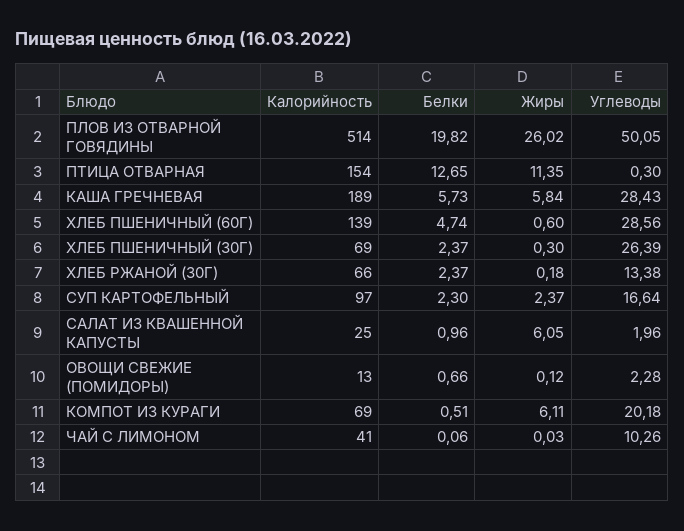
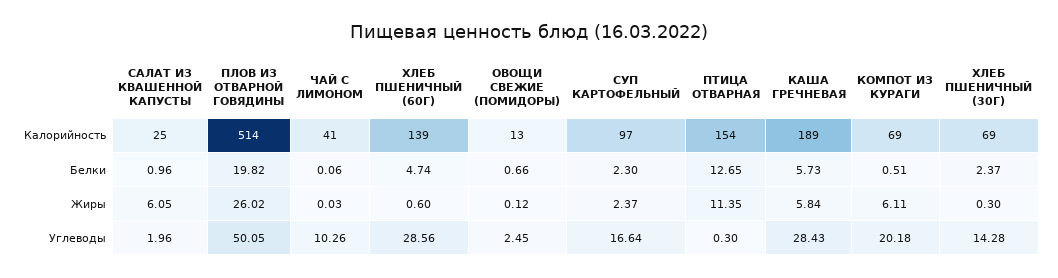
  {
    "Калорийность": {
      "ПЛОВ ИЗ ОТВАРНОЙ ГОВЯДИНЫ": 514,
      "ПТИЦА ОТВАРНАЯ": 154,
      "КАША ГРЕЧНЕВАЯ": 189,
      "ХЛЕБ ПШЕНИЧНЫЙ (60Г)": 139,
      "ХЛЕБ ПШЕНИЧНЫЙ (30Г)": 69,
-     "ХЛЕБ РЖАНОЙ (30Г)": 66,
      "СУП КАРТОФЕЛЬНЫЙ": 97,
      "САЛАТ ИЗ КВАШЕННОЙ КАПУСТЫ": 25,
      "ОВОЩИ СВЕЖИЕ (ПОМИДОРЫ)": 13,
      "КОМПОТ ИЗ КУРАГИ": 69,
      "ЧАЙ С ЛИМОНОМ": 41
    },
    "Белки": {
      "ПЛОВ ИЗ ОТВАРНОЙ ГОВЯДИНЫ": 19.82,
      "ПТИЦА ОТВАРНАЯ": 12.65,
      "КАША ГРЕЧНЕВАЯ": 5.73,
      "ХЛЕБ ПШЕНИЧНЫЙ (60Г)": 4.74,
      "ХЛЕБ ПШЕНИЧНЫЙ (30Г)": 2.37,
-     "ХЛЕБ РЖАНОЙ (30Г)": 2.37,
      "СУП КАРТОФЕЛЬНЫЙ": 2.3,
      "САЛАТ ИЗ КВАШЕННОЙ КАПУСТЫ": 0.96,
      "ОВОЩИ СВЕЖИЕ (ПОМИДОРЫ)": 0.66,
      "КОМПОТ ИЗ КУРАГИ": 0.51,
      "ЧАЙ С ЛИМОНОМ": 0.06
    },
    "Жиры": {
      "ПЛОВ ИЗ ОТВАРНОЙ ГОВЯДИНЫ": 26.02,
      "ПТИЦА ОТВАРНАЯ": 11.35,
      "КАША ГРЕЧНЕВАЯ": 5.84,
      "ХЛЕБ ПШЕНИЧНЫЙ (60Г)": 0.6,
      "ХЛЕБ ПШЕНИЧНЫЙ (30Г)": 0.3,
-     "ХЛЕБ РЖАНОЙ (30Г)": 0.18,
      "СУП КАРТОФЕЛЬНЫЙ": 2.37,
      "САЛАТ ИЗ КВАШЕННОЙ КАПУСТЫ": 6.05,
      "ОВОЩИ СВЕЖИЕ (ПОМИДОРЫ)": 0.12,
      "КОМПОТ ИЗ КУРАГИ": 6.11,
      "ЧАЙ С ЛИМОНОМ": 0.03
    },
    "Углеводы": {
      "ПЛОВ ИЗ ОТВАРНОЙ ГОВЯДИНЫ": 50.05,
      "ПТИЦА ОТВАРНАЯ": 0.3,
      "КАША ГРЕЧНЕВАЯ": 28.43,
      "ХЛЕБ ПШЕНИЧНЫЙ (60Г)": 28.56,
-     "ХЛЕБ ПШЕНИЧНЫЙ (30Г)": 26.39,
+     "ХЛЕБ ПШЕНИЧНЫЙ (30Г)": 14.28,
-     "ХЛЕБ РЖАНОЙ (30Г)": 13.38,
      "СУП КАРТОФЕЛЬНЫЙ": 16.64,
      "САЛАТ ИЗ КВАШЕННОЙ КАПУСТЫ": 1.96,
-     "ОВОЩИ СВЕЖИЕ (ПОМИДОРЫ)": 2.28,
+     "ОВОЩИ СВЕЖИЕ (ПОМИДОРЫ)": 2.45,
      "КОМПОТ ИЗ КУРАГИ": 20.18,
      "ЧАЙ С ЛИМОНОМ": 10.26
    }
  }

